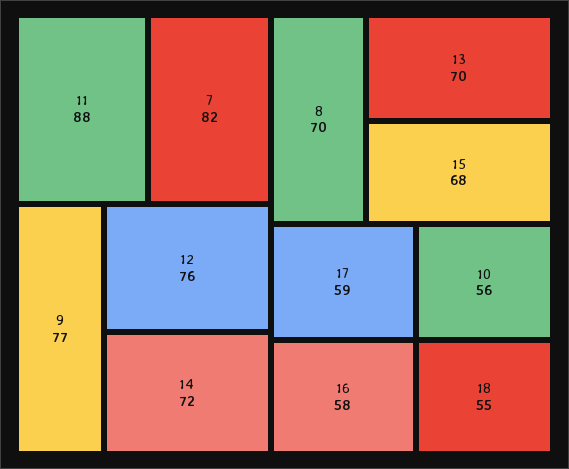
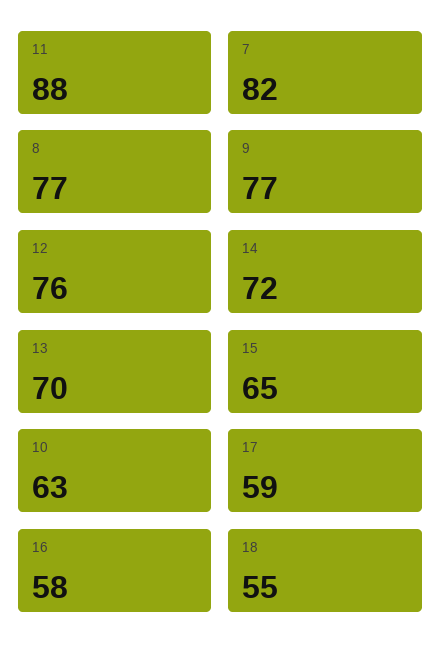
  {
    "11": 88,
    "7": 82,
    "9": 77,
    "12": 76,
    "14": 72,
-   "8": 70,
+   "8": 77,
    "13": 70,
-   "15": 68,
+   "15": 65,
    "17": 59,
    "16": 58,
-   "10": 56,
+   "10": 63,
    "18": 55
  }

